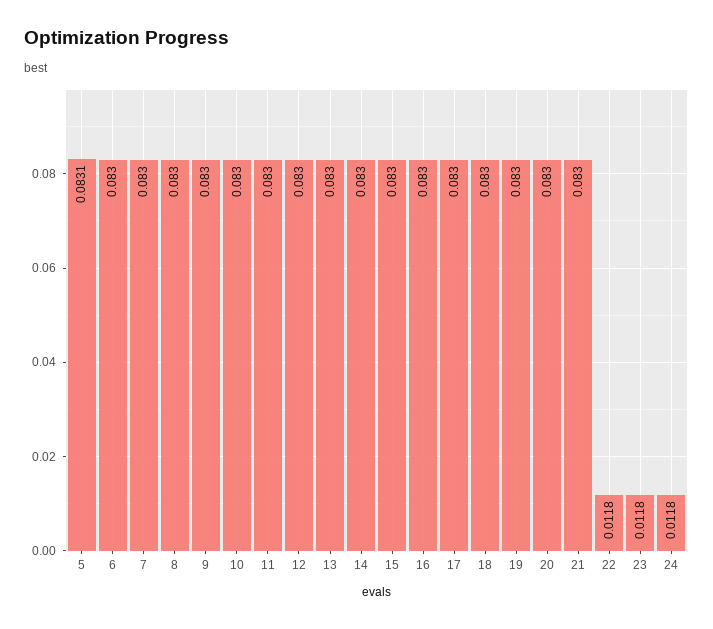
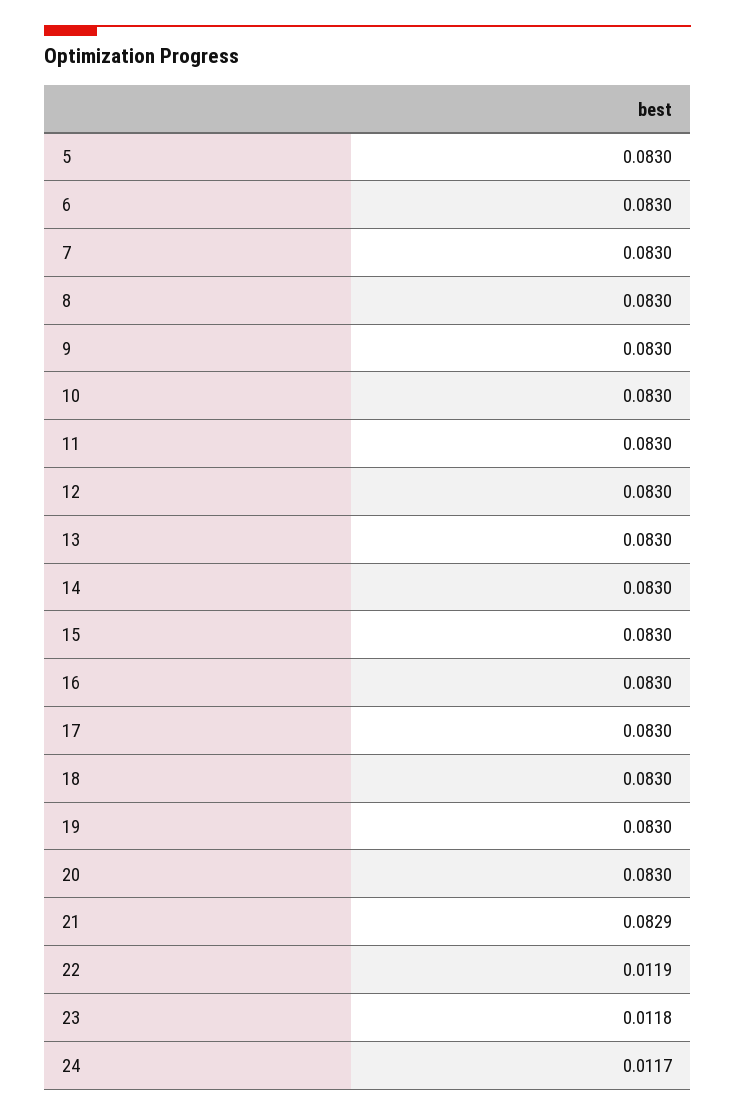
  {
-   "5": 0.0831,
+   "5": 0.083,
    "6": 0.083,
    "7": 0.083,
    "8": 0.083,
    "9": 0.083,
    "10": 0.083,
    "11": 0.083,
    "12": 0.083,
    "13": 0.083,
    "14": 0.083,
    "15": 0.083,
    "16": 0.083,
    "17": 0.083,
    "18": 0.083,
    "19": 0.083,
    "20": 0.083,
-   "21": 0.083,
+   "21": 0.0829,
-   "22": 0.0118,
+   "22": 0.0119,
    "23": 0.0118,
-   "24": 0.0118
+   "24": 0.0117
  }

